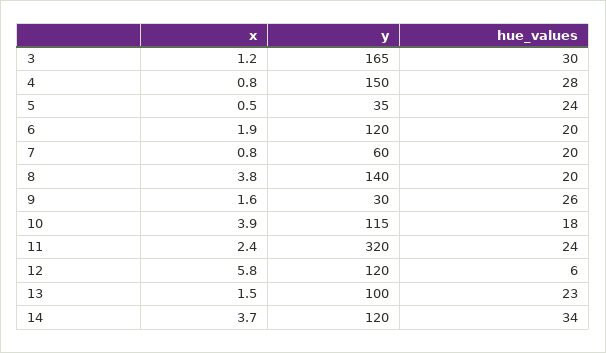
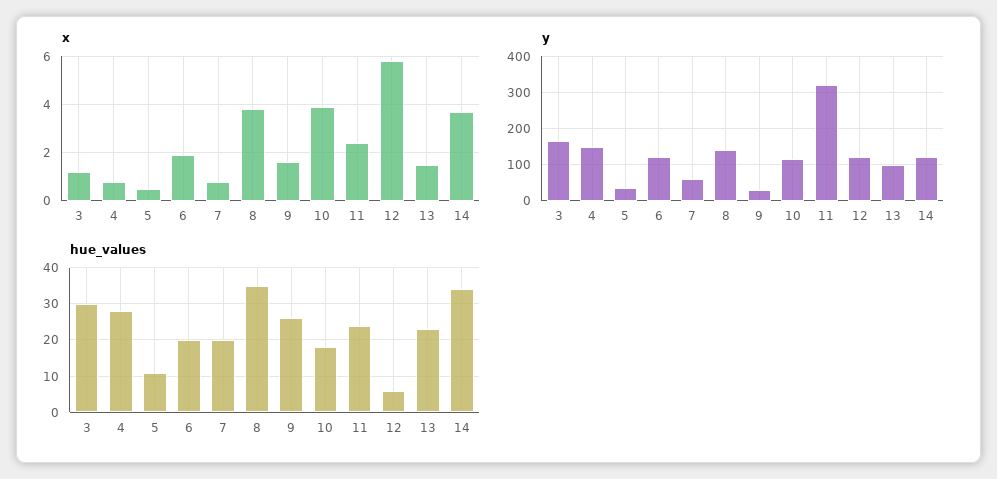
  {
    "x": {
      "3": 1.2,
      "4": 0.8,
      "5": 0.5,
      "6": 1.9,
      "7": 0.8,
      "8": 3.8,
      "9": 1.6,
      "10": 3.9,
      "11": 2.4,
      "12": 5.8,
      "13": 1.5,
      "14": 3.7
    },
    "y": {
      "3": 165,
      "4": 150,
      "5": 35,
      "6": 120,
      "7": 60,
      "8": 140,
      "9": 30,
      "10": 115,
      "11": 320,
      "12": 120,
      "13": 100,
      "14": 120
    },
    "hue_values": {
      "3": 30,
      "4": 28,
-     "5": 24,
+     "5": 10,
      "6": 20,
      "7": 20,
-     "8": 20,
+     "8": 35,
      "9": 26,
      "10": 18,
      "11": 24,
      "12": 6,
      "13": 23,
      "14": 34
    }
  }

